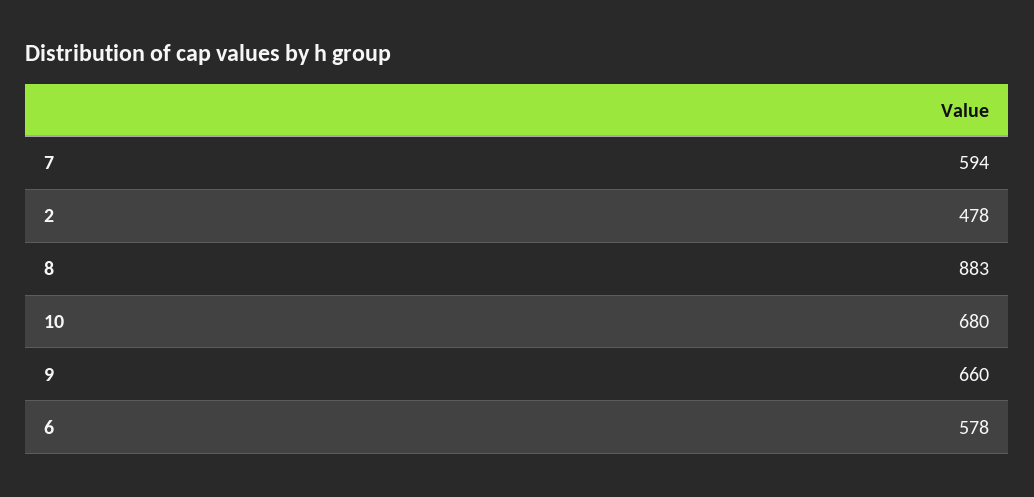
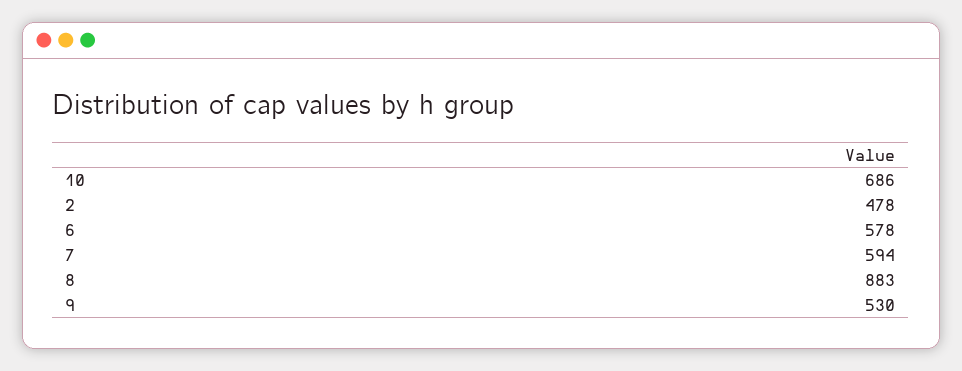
  {
    "7": 594,
    "2": 478,
    "8": 883,
-   "10": 680,
+   "10": 686,
-   "9": 660,
+   "9": 530,
    "6": 578
  }

